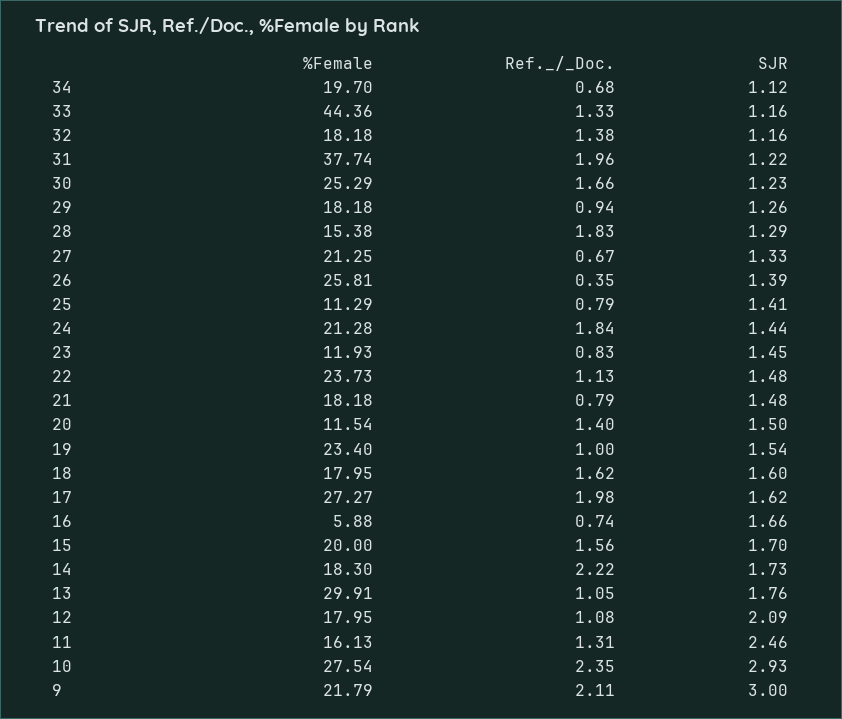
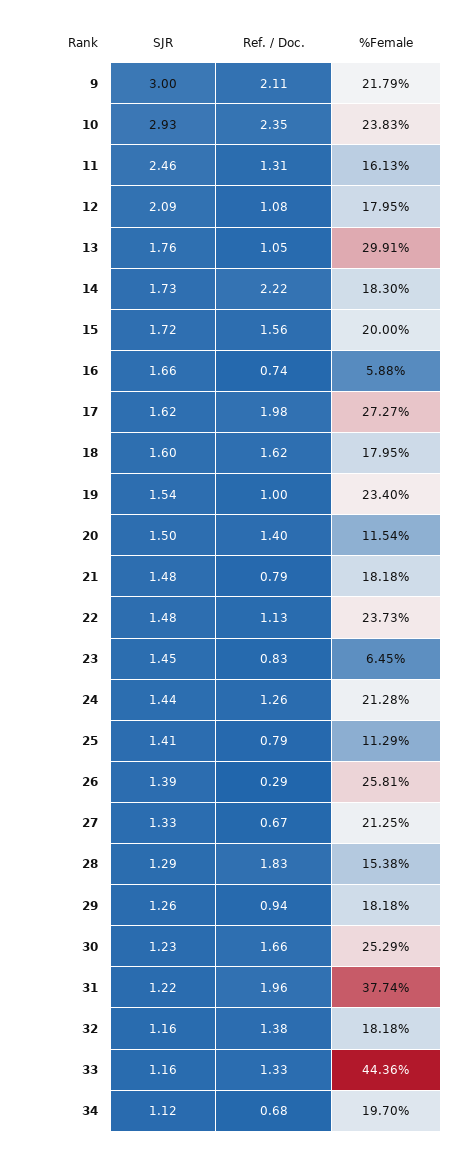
  {
    "%Female": {
      "34": 19.7,
      "33": 44.36,
      "32": 18.18,
      "31": 37.74,
      "30": 25.29,
      "29": 18.18,
      "28": 15.38,
      "27": 21.25,
      "26": 25.81,
      "25": 11.29,
      "24": 21.28,
-     "23": 11.93,
+     "23": 6.45,
      "22": 23.73,
      "21": 18.18,
      "20": 11.54,
      "19": 23.4,
      "18": 17.95,
      "17": 27.27,
      "16": 5.88,
      "15": 20,
      "14": 18.3,
      "13": 29.91,
      "12": 17.95,
      "11": 16.13,
-     "10": 27.54,
+     "10": 23.83,
      "9": 21.79
    },
    "Ref._/_Doc.": {
      "34": 0.68,
      "33": 1.33,
      "32": 1.38,
      "31": 1.96,
      "30": 1.66,
      "29": 0.94,
      "28": 1.83,
      "27": 0.67,
-     "26": 0.35,
+     "26": 0.29,
      "25": 0.79,
-     "24": 1.84,
+     "24": 1.26,
      "23": 0.83,
      "22": 1.13,
      "21": 0.79,
      "20": 1.4,
      "19": 1,
      "18": 1.62,
      "17": 1.98,
      "16": 0.74,
      "15": 1.56,
      "14": 2.22,
      "13": 1.05,
      "12": 1.08,
      "11": 1.31,
      "10": 2.35,
      "9": 2.11
    },
    "SJR": {
      "34": 1.12,
      "33": 1.16,
      "32": 1.16,
      "31": 1.22,
      "30": 1.23,
      "29": 1.26,
      "28": 1.29,
      "27": 1.33,
      "26": 1.39,
      "25": 1.41,
      "24": 1.44,
      "23": 1.45,
      "22": 1.48,
      "21": 1.48,
      "20": 1.5,
      "19": 1.54,
      "18": 1.6,
      "17": 1.62,
      "16": 1.66,
-     "15": 1.7,
+     "15": 1.72,
      "14": 1.73,
      "13": 1.76,
      "12": 2.09,
      "11": 2.46,
      "10": 2.93,
      "9": 3
    }
  }

